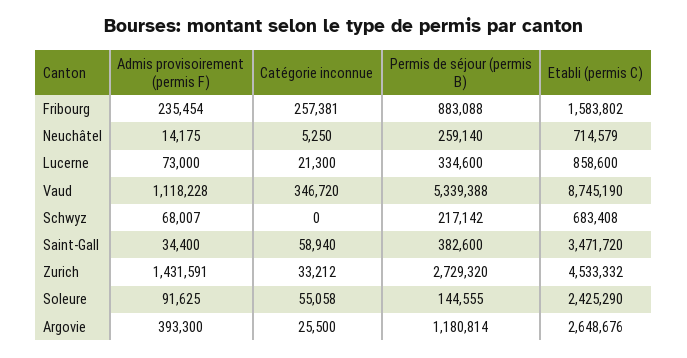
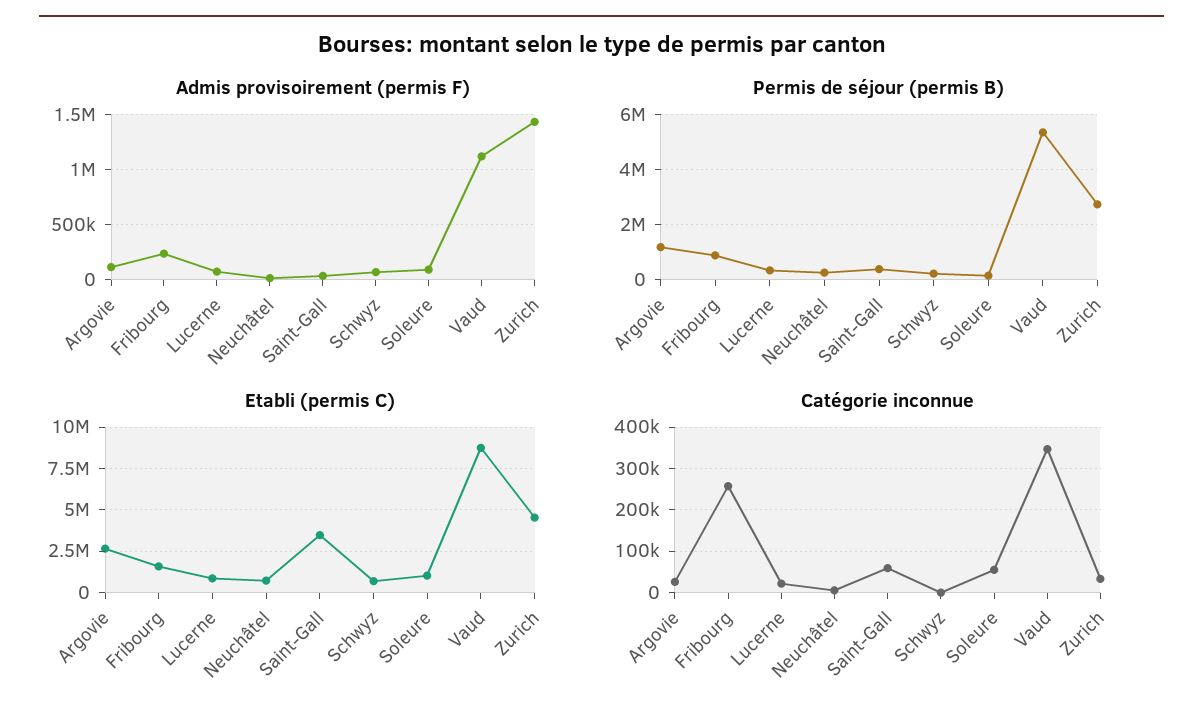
  {
    "Admis provisoirement (permis F)": {
      "Fribourg": 235454,
      "Neuchâtel": 14175,
      "Lucerne": 73000,
      "Vaud": 1118228,
      "Schwyz": 68007,
      "Saint-Gall": 34400,
      "Zurich": 1431591,
      "Soleure": 91625,
-     "Argovie": 393300
+     "Argovie": 100000
    },
    "Catégorie inconnue": {
      "Fribourg": 257381,
      "Neuchâtel": 5250,
      "Lucerne": 21300,
      "Vaud": 346720,
      "Schwyz": 0,
      "Saint-Gall": 58940,
      "Zurich": 33212,
      "Soleure": 55058,
      "Argovie": 25500
    },
    "Permis de séjour (permis B)": {
      "Fribourg": 883088,
      "Neuchâtel": 259140,
      "Lucerne": 334600,
      "Vaud": 5339388,
      "Schwyz": 217142,
      "Saint-Gall": 382600,
      "Zurich": 2729320,
      "Soleure": 144555,
      "Argovie": 1180814
    },
    "Etabli (permis C)": {
      "Fribourg": 1583802,
      "Neuchâtel": 714579,
      "Lucerne": 858600,
      "Vaud": 8745190,
      "Schwyz": 683408,
      "Saint-Gall": 3471720,
      "Zurich": 4533332,
-     "Soleure": 2425290,
+     "Soleure": 1000000,
      "Argovie": 2648676
    }
  }

